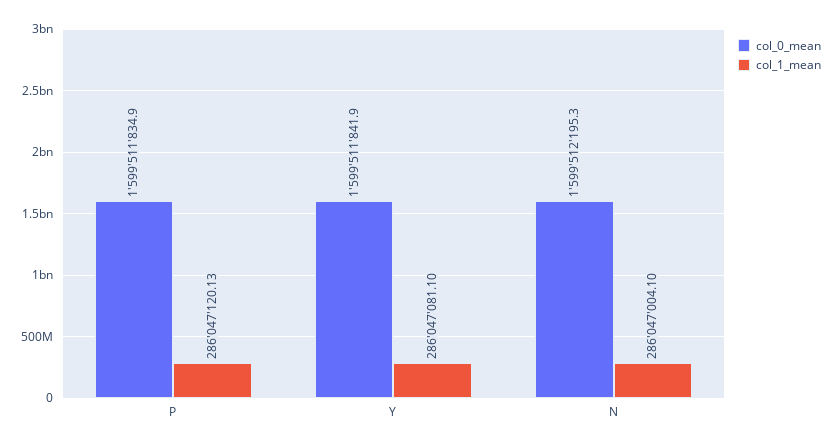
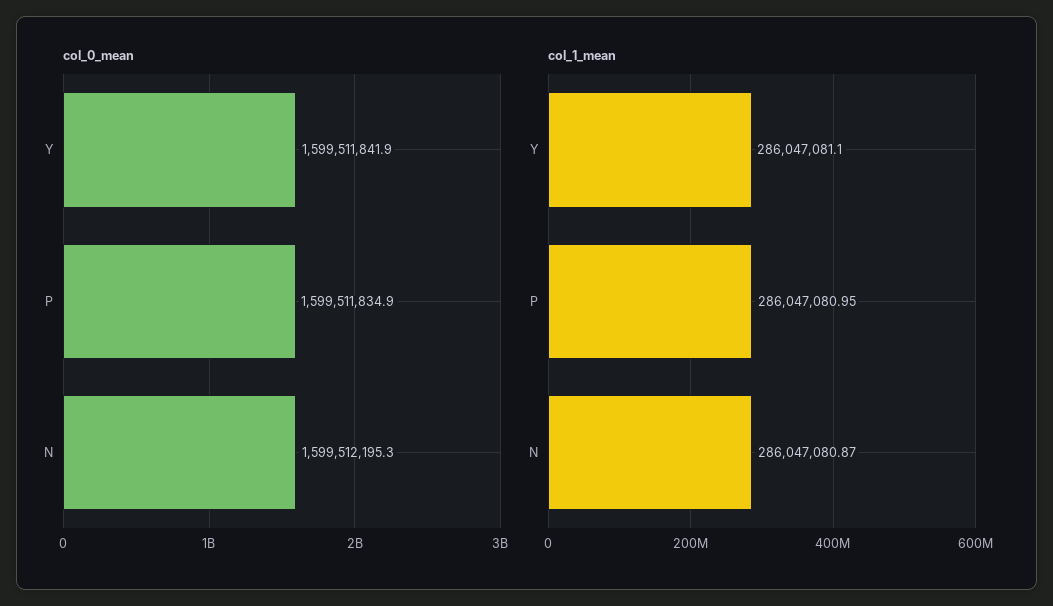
  {
    "col_0_mean": {
      "P": 1599511834.9,
      "Y": 1599511841.9,
      "N": 1599512195.3
    },
    "col_1_mean": {
-     "P": 286047120.13,
+     "P": 286047080.95,
      "Y": 286047081.1,
-     "N": 286047004.1
+     "N": 286047080.87
    }
  }

